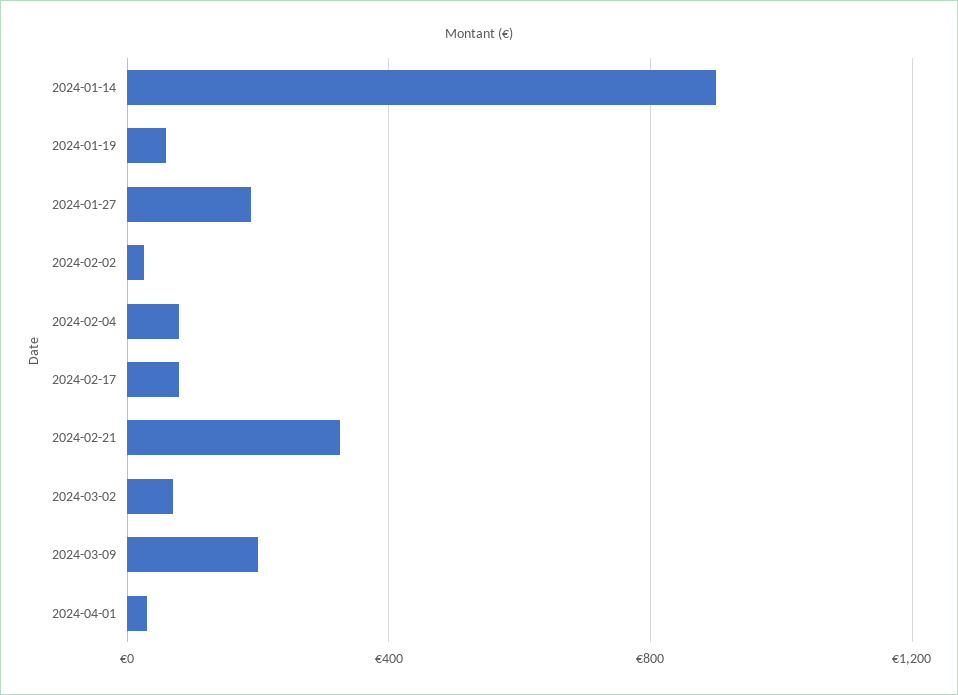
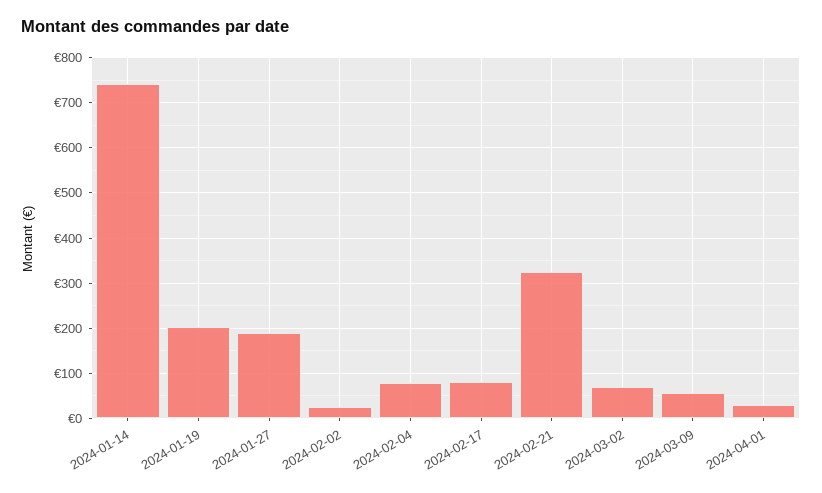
  {
-   "2024-01-14": 900,
+   "2024-01-14": 740,
-   "2024-01-19": 50,
+   "2024-01-19": 200,
    "2024-01-27": 180,
    "2024-02-02": 20,
    "2024-02-04": 80,
    "2024-02-17": 80,
    "2024-02-21": 320,
    "2024-03-02": 60,
-   "2024-03-09": 200,
+   "2024-03-09": 60,
    "2024-04-01": 20
  }

